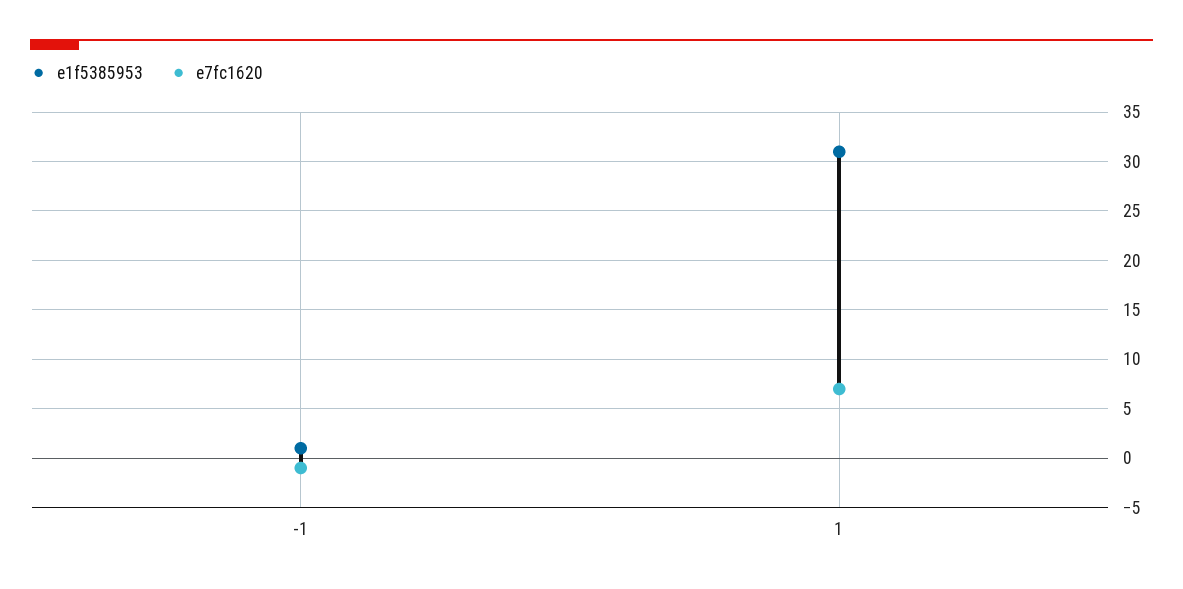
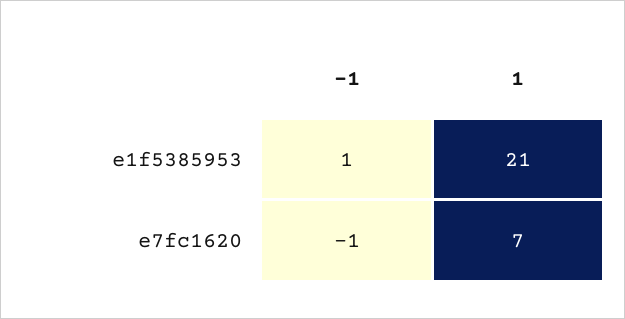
  {
    "e1f5385953": {
      "-1": 1,
-     "1": 31
+     "1": 21
    },
    "e7fc1620": {
      "-1": -1,
      "1": 7
    }
  }

